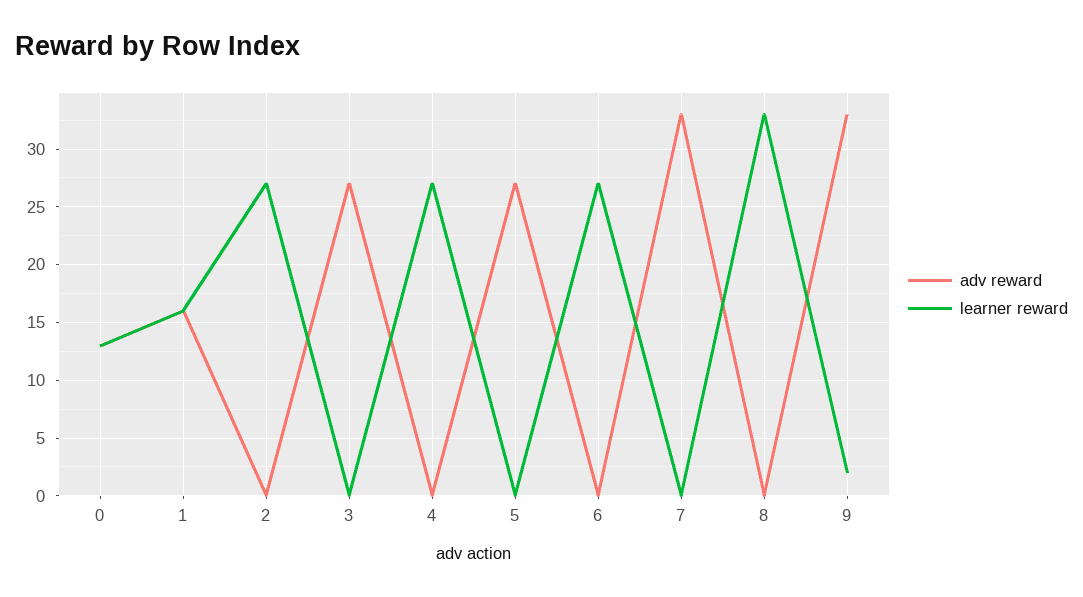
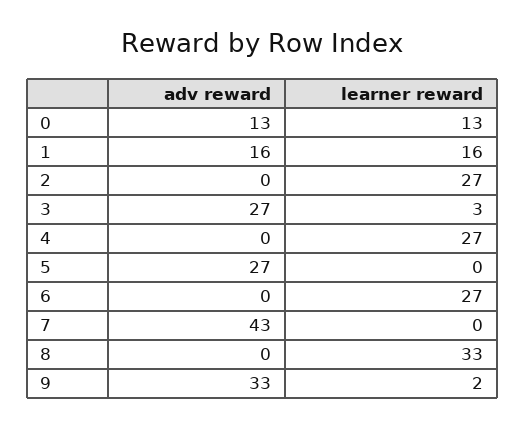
  {
    "adv reward": {
      "0": 13,
      "1": 16,
      "2": 0,
      "3": 27,
      "4": 0,
      "5": 27,
      "6": 0,
-     "7": 33,
+     "7": 43,
      "8": 0,
      "9": 33
    },
    "learner reward": {
      "0": 13,
      "1": 16,
      "2": 27,
-     "3": 0,
+     "3": 3,
      "4": 27,
      "5": 0,
      "6": 27,
      "7": 0,
      "8": 33,
      "9": 2
    }
  }

